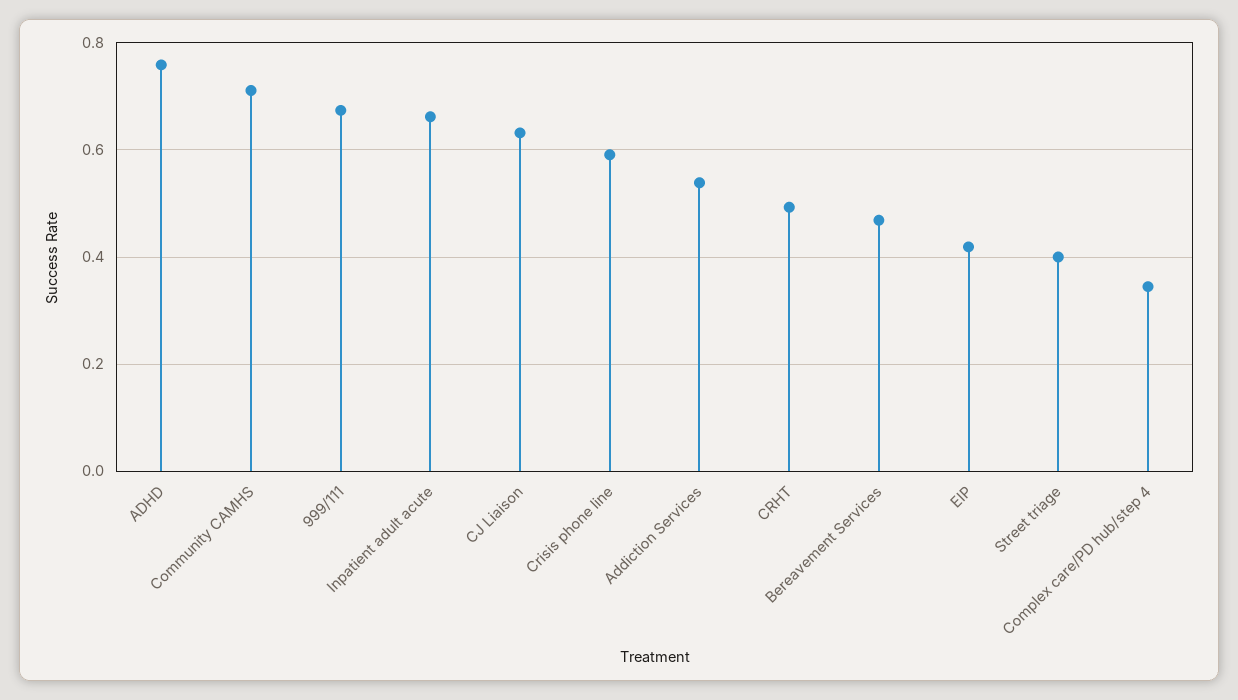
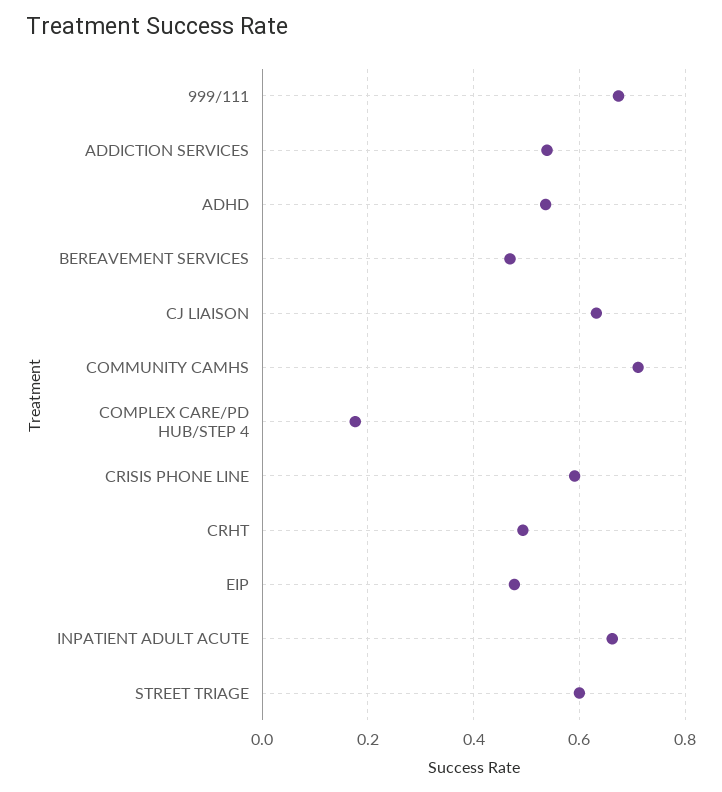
  {
-   "ADHD": 0.76,
+   "ADHD": 0.54,
    "Community CAMHS": 0.72,
    "999/111": 0.68,
    "Inpatient adult acute": 0.66,
    "CJ Liaison": 0.64,
    "Crisis phone line": 0.6,
    "Addiction Services": 0.54,
    "CRHT": 0.5,
    "Bereavement Services": 0.46,
-   "EIP": 0.42,
+   "EIP": 0.48,
-   "Street triage": 0.4,
+   "Street triage": 0.6,
-   "Complex care/PD hub/step 4": 0.34
+   "Complex care/PD hub/step 4": 0.18
  }

